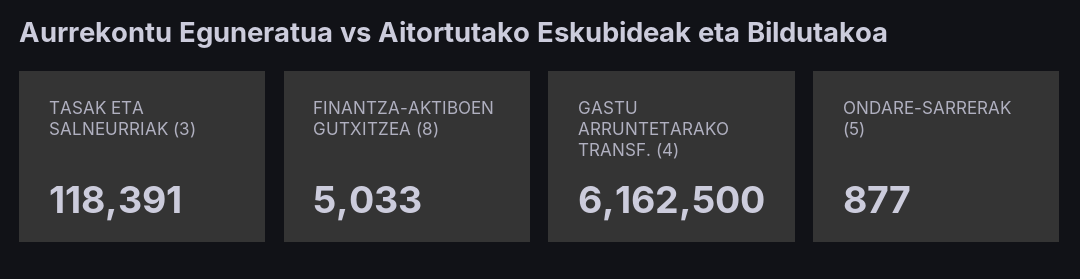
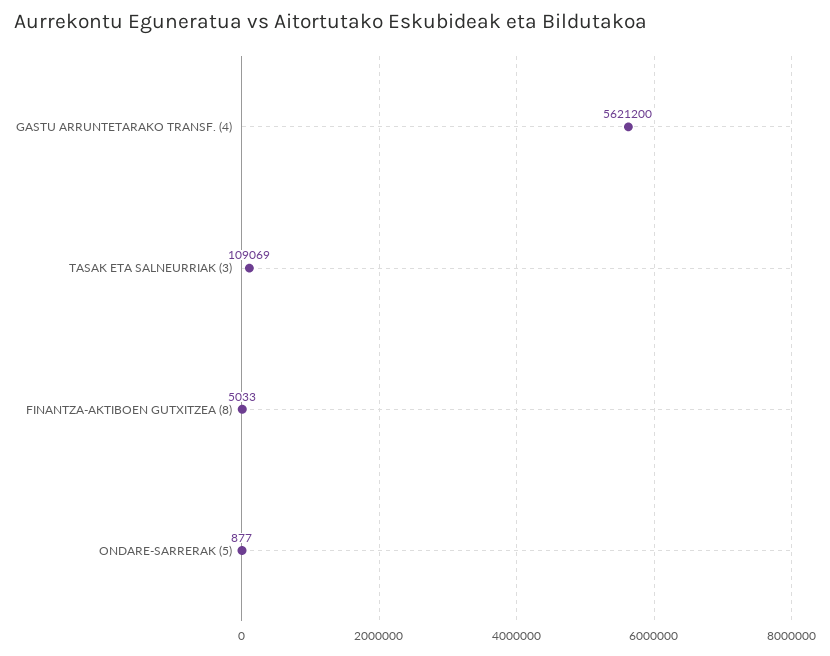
  {
-   "TASAK ETA SALNEURRIAK (3)": 118391,
+   "TASAK ETA SALNEURRIAK (3)": 109069,
    "FINANTZA-AKTIBOEN GUTXITZEA (8)": 5033,
-   "GASTU ARRUNTETARAKO TRANSF. (4)": 6162500,
+   "GASTU ARRUNTETARAKO TRANSF. (4)": 5621200,
    "ONDARE-SARRERAK (5)": 877
  }

